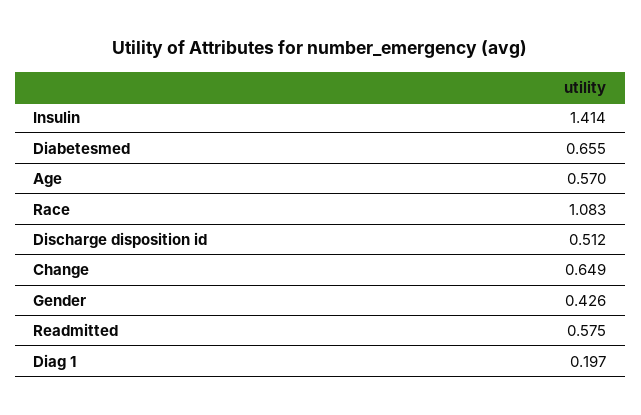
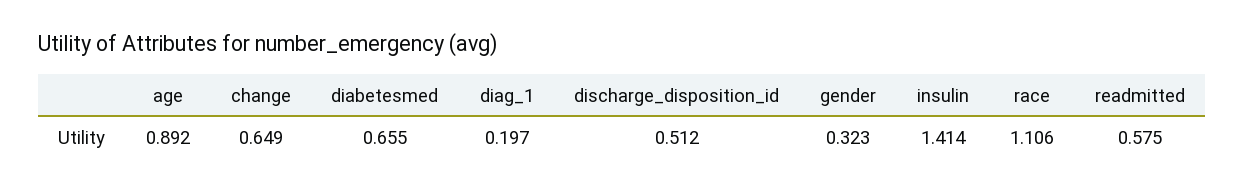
  {
    "Insulin": 1.414,
    "Diabetesmed": 0.655,
-   "Age": 0.57,
+   "Age": 0.892,
-   "Race": 1.083,
+   "Race": 1.106,
    "Discharge disposition id": 0.512,
    "Change": 0.649,
-   "Gender": 0.426,
+   "Gender": 0.323,
    "Readmitted": 0.575,
    "Diag 1": 0.197
  }

